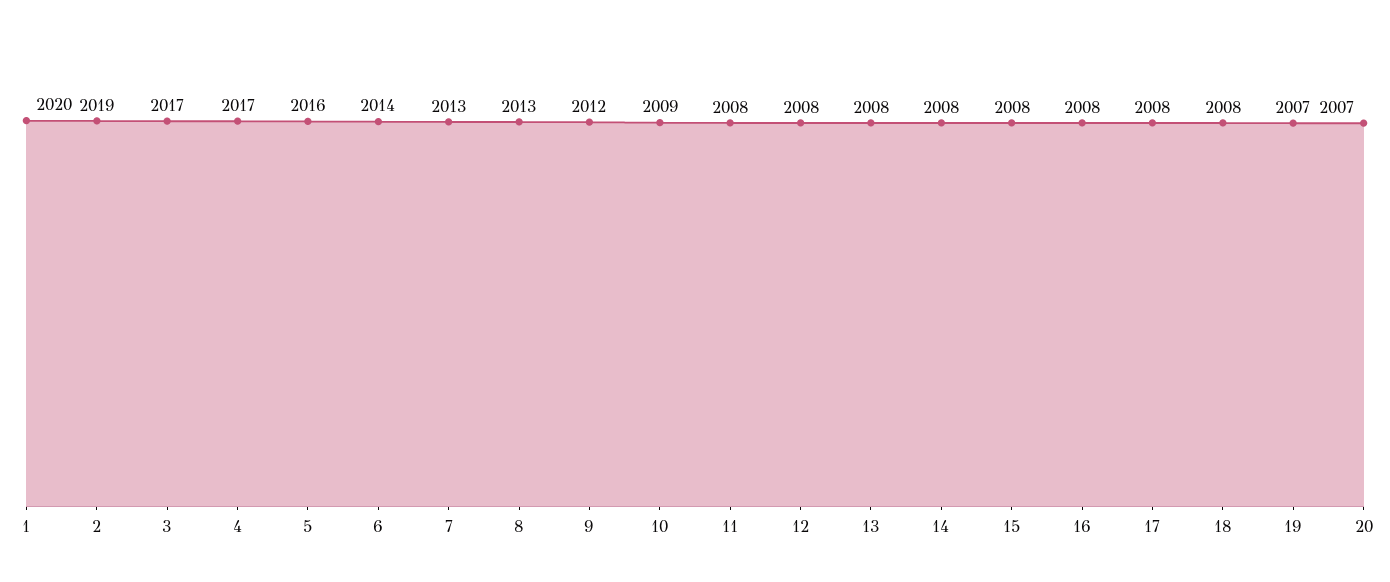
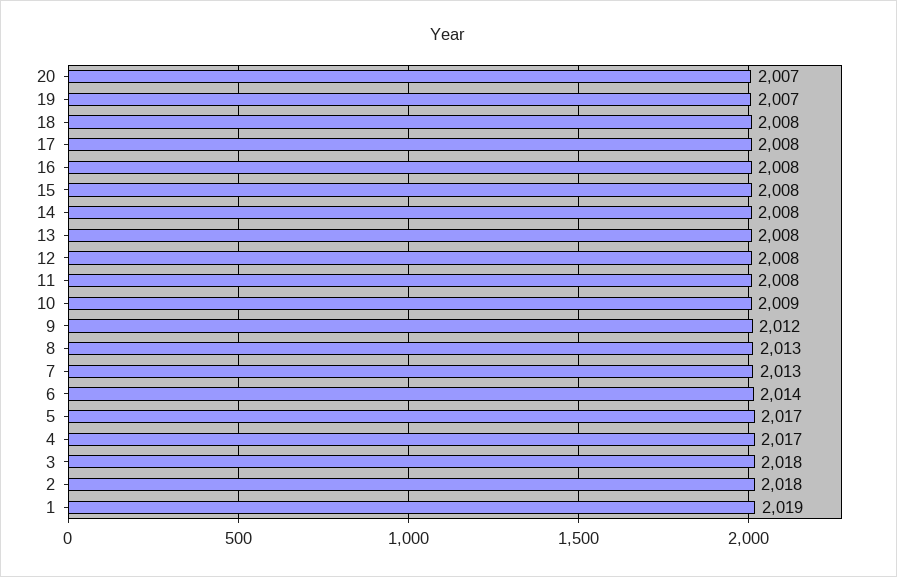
  {
-   "1": 2020,
+   "1": 2019,
-   "2": 2019,
+   "2": 2018,
-   "3": 2017,
+   "3": 2018,
    "4": 2017,
-   "5": 2016,
+   "5": 2017,
    "6": 2014,
    "7": 2013,
    "8": 2013,
    "9": 2012,
    "10": 2009,
    "11": 2008,
    "12": 2008,
    "13": 2008,
    "14": 2008,
    "15": 2008,
    "16": 2008,
    "17": 2008,
    "18": 2008,
    "19": 2007,
    "20": 2007
  }

